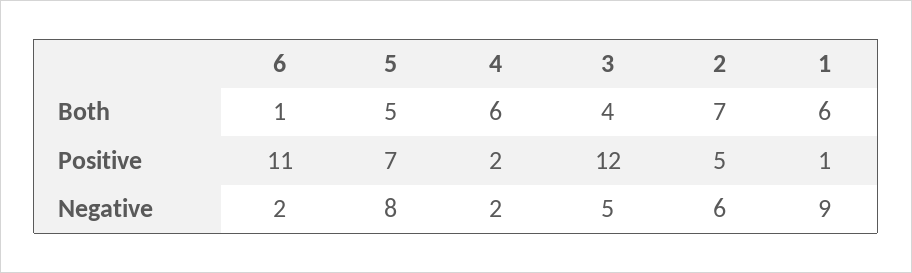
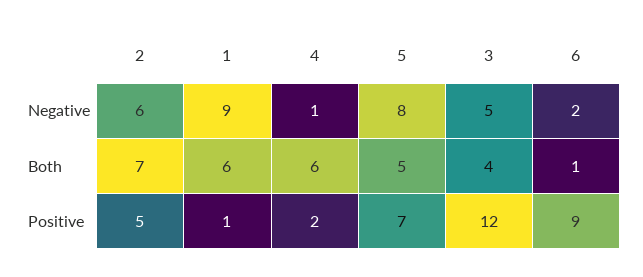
  {
    "6": {
      "Both": 1,
-     "Positive": 11,
+     "Positive": 9,
      "Negative": 2
    },
    "5": {
      "Both": 5,
      "Positive": 7,
      "Negative": 8
    },
    "4": {
      "Both": 6,
      "Positive": 2,
-     "Negative": 2
+     "Negative": 1
    },
    "3": {
      "Both": 4,
      "Positive": 12,
      "Negative": 5
    },
    "2": {
      "Both": 7,
      "Positive": 5,
      "Negative": 6
    },
    "1": {
      "Both": 6,
      "Positive": 1,
      "Negative": 9
    }
  }

